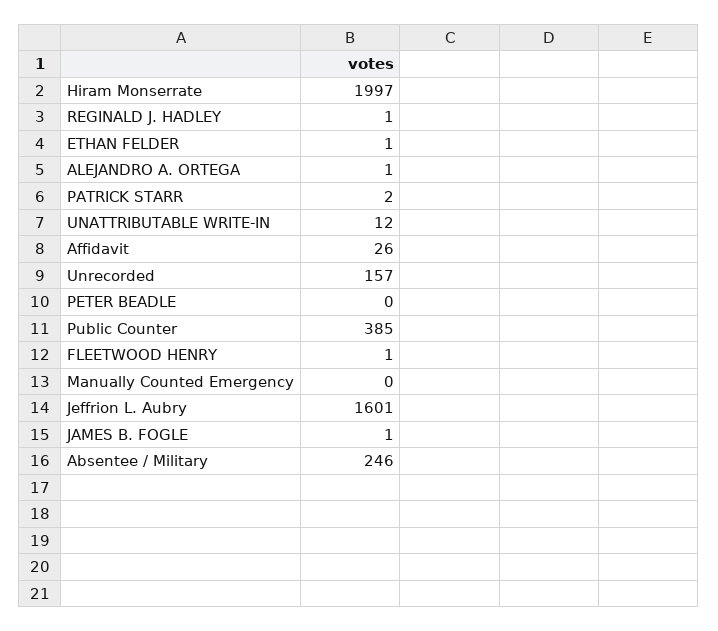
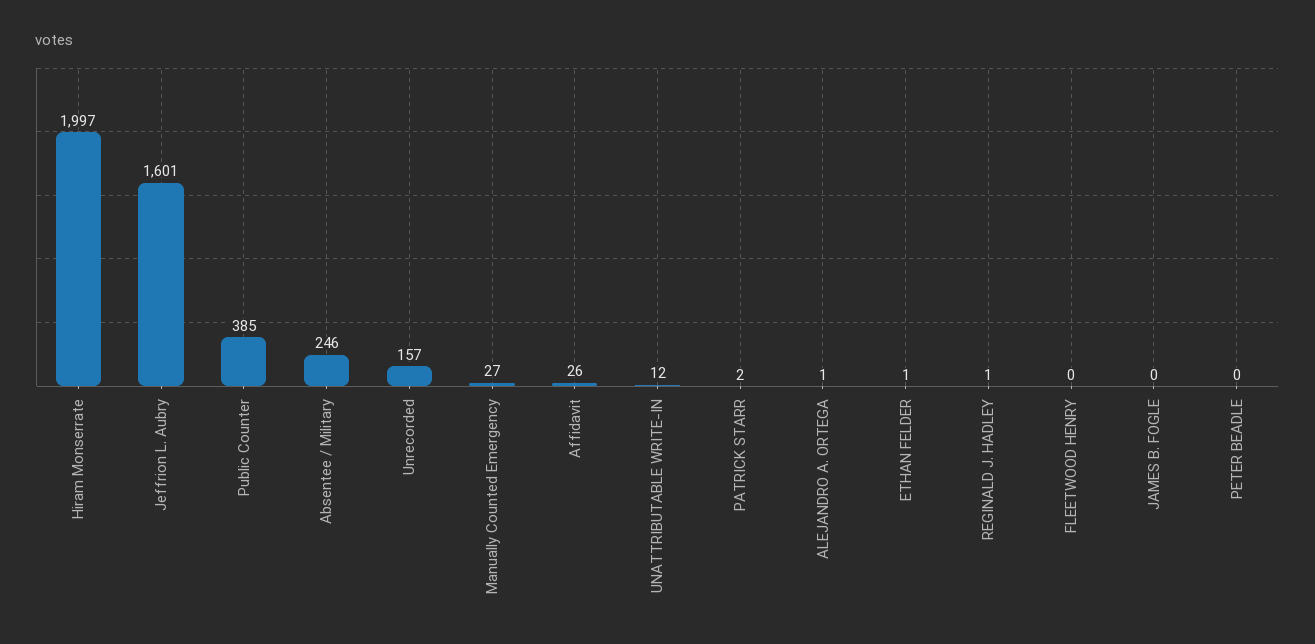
  {
    "Hiram Monserrate": 1997,
    "REGINALD J. HADLEY": 1,
    "ETHAN FELDER": 1,
    "ALEJANDRO A. ORTEGA": 1,
    "PATRICK STARR": 2,
    "UNATTRIBUTABLE WRITE-IN": 12,
    "Affidavit": 26,
    "Unrecorded": 157,
    "PETER BEADLE": 0,
    "Public Counter": 385,
-   "FLEETWOOD HENRY": 1,
+   "FLEETWOOD HENRY": 0,
-   "Manually Counted Emergency": 0,
+   "Manually Counted Emergency": 27,
    "Jeffrion L. Aubry": 1601,
-   "JAMES B. FOGLE": 1,
+   "JAMES B. FOGLE": 0,
    "Absentee / Military": 246
  }

